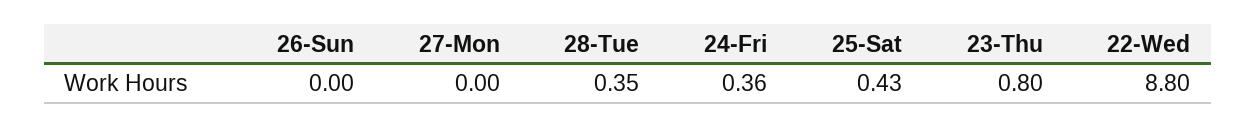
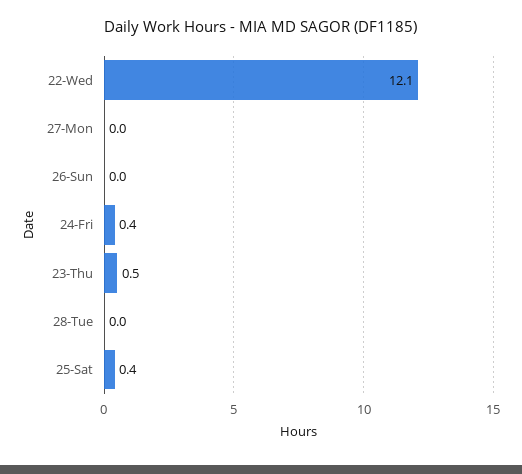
  {
    "26-Sun": 0,
    "27-Mon": 0,
-   "28-Tue": 0.35,
+   "28-Tue": 0,
    "24-Fri": 0.36,
    "25-Sat": 0.43,
-   "23-Thu": 0.8,
+   "23-Thu": 0.5,
-   "22-Wed": 8.8
+   "22-Wed": 12.1
  }

